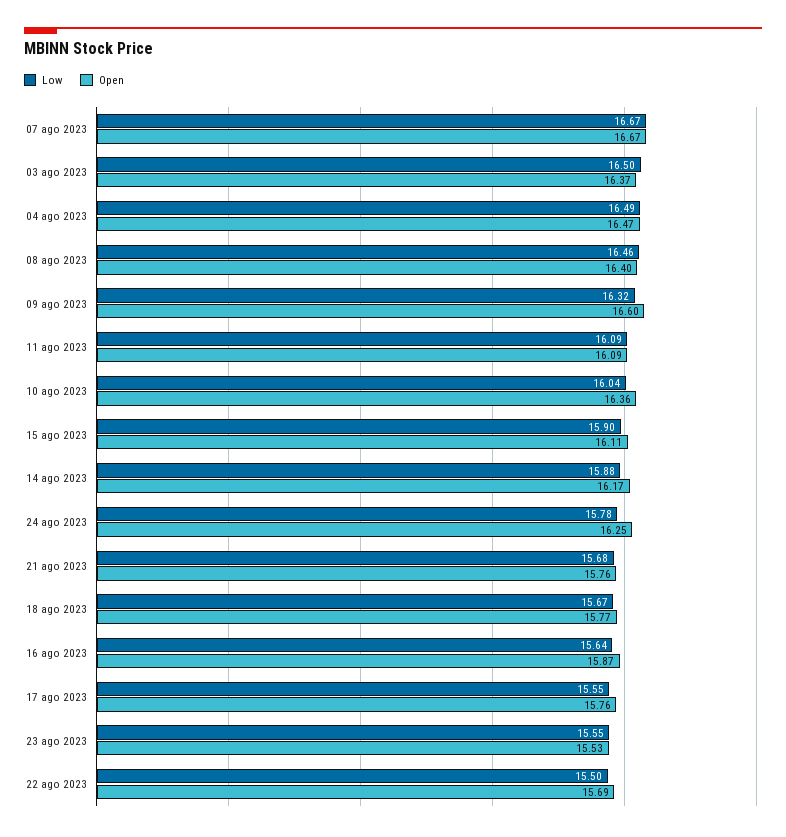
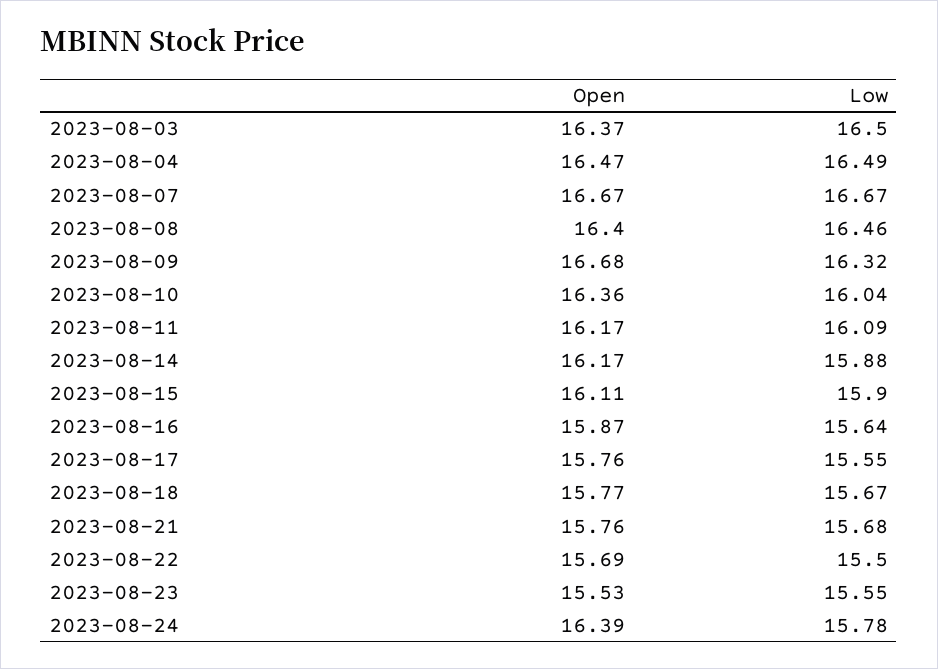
  {
    "Low": {
      "07 ago 2023": 16.67,
      "03 ago 2023": 16.5,
      "04 ago 2023": 16.49,
      "08 ago 2023": 16.46,
      "09 ago 2023": 16.32,
      "11 ago 2023": 16.09,
      "10 ago 2023": 16.04,
      "15 ago 2023": 15.9,
      "14 ago 2023": 15.88,
      "24 ago 2023": 15.78,
      "21 ago 2023": 15.68,
      "18 ago 2023": 15.67,
      "16 ago 2023": 15.64,
      "17 ago 2023": 15.55,
      "23 ago 2023": 15.55,
      "22 ago 2023": 15.5
    },
    "Open": {
      "07 ago 2023": 16.67,
      "03 ago 2023": 16.37,
      "04 ago 2023": 16.47,
      "08 ago 2023": 16.4,
-     "09 ago 2023": 16.6,
+     "09 ago 2023": 16.68,
-     "11 ago 2023": 16.09,
+     "11 ago 2023": 16.17,
      "10 ago 2023": 16.36,
      "15 ago 2023": 16.11,
      "14 ago 2023": 16.17,
-     "24 ago 2023": 16.25,
+     "24 ago 2023": 16.39,
      "21 ago 2023": 15.76,
      "18 ago 2023": 15.77,
      "16 ago 2023": 15.87,
      "17 ago 2023": 15.76,
      "23 ago 2023": 15.53,
      "22 ago 2023": 15.69
    }
  }

